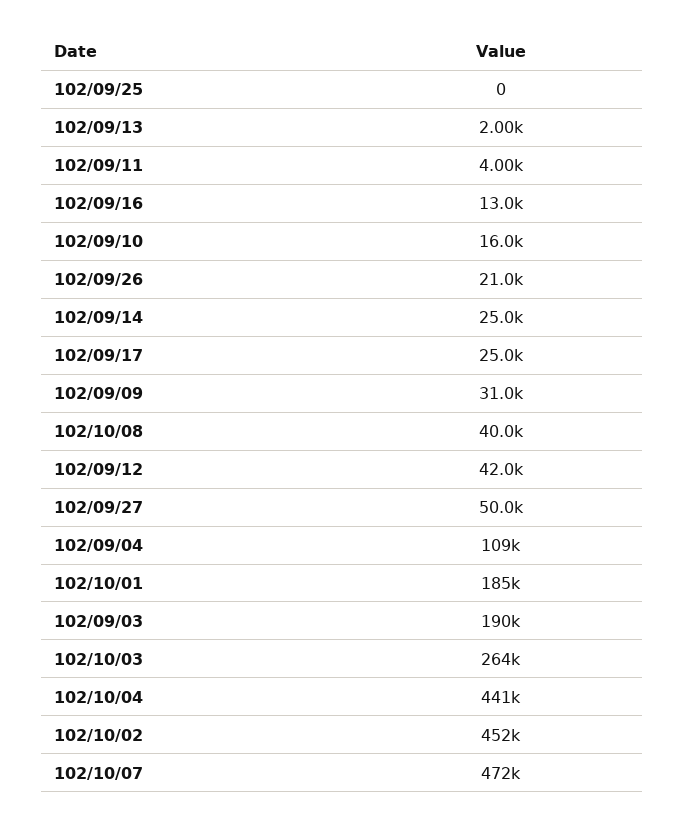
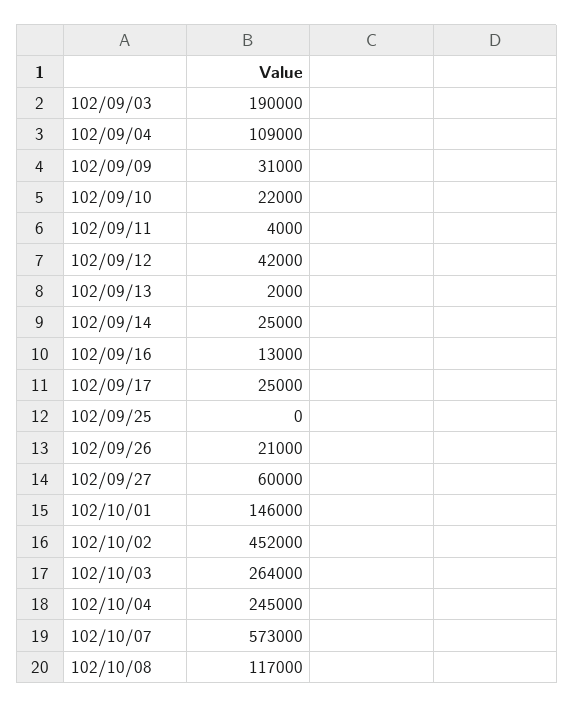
  {
    "102/09/25": 0,
    "102/09/13": 2000,
    "102/09/11": 4000,
    "102/09/16": 13000,
-   "102/09/10": 16000,
+   "102/09/10": 22000,
    "102/09/26": 21000,
    "102/09/14": 25000,
    "102/09/17": 25000,
    "102/09/09": 31000,
-   "102/10/08": 40000,
+   "102/10/08": 117000,
    "102/09/12": 42000,
-   "102/09/27": 50000,
+   "102/09/27": 60000,
    "102/09/04": 109000,
-   "102/10/01": 185000,
+   "102/10/01": 146000,
    "102/09/03": 190000,
    "102/10/03": 264000,
-   "102/10/04": 441000,
+   "102/10/04": 245000,
    "102/10/02": 452000,
-   "102/10/07": 472000
+   "102/10/07": 573000
  }

